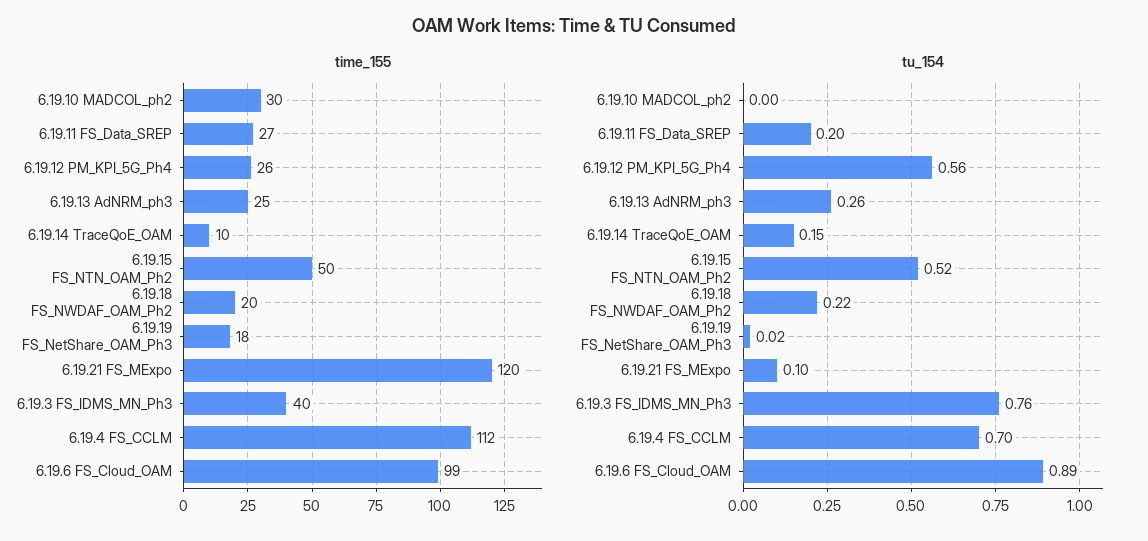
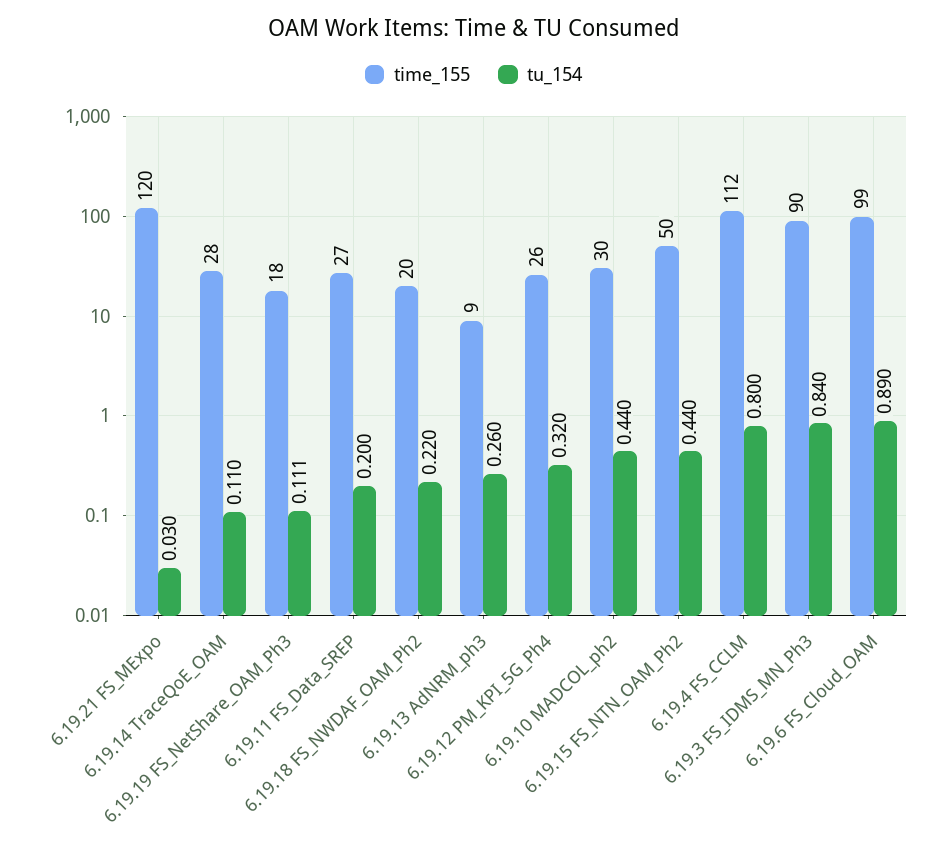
  {
    "time_155": {
      "6.19.10 MADCOL_ph2": 30,
      "6.19.11 FS_Data_SREP": 27,
      "6.19.12 PM_KPI_5G_Ph4": 26,
-     "6.19.13 AdNRM_ph3": 25,
+     "6.19.13 AdNRM_ph3": 9,
-     "6.19.14 TraceQoE_OAM": 10,
+     "6.19.14 TraceQoE_OAM": 28,
      "6.19.15 FS_NTN_OAM_Ph2": 50,
      "6.19.18 FS_NWDAF_OAM_Ph2": 20,
      "6.19.19 FS_NetShare_OAM_Ph3": 18,
      "6.19.21 FS_MExpo": 120,
-     "6.19.3 FS_IDMS_MN_Ph3": 40,
+     "6.19.3 FS_IDMS_MN_Ph3": 90,
      "6.19.4 FS_CCLM": 112,
      "6.19.6 FS_Cloud_OAM": 99
    },
    "tu_154": {
-     "6.19.10 MADCOL_ph2": 0,
+     "6.19.10 MADCOL_ph2": 0.44,
      "6.19.11 FS_Data_SREP": 0.2,
-     "6.19.12 PM_KPI_5G_Ph4": 0.56,
+     "6.19.12 PM_KPI_5G_Ph4": 0.32,
      "6.19.13 AdNRM_ph3": 0.26,
-     "6.19.14 TraceQoE_OAM": 0.15,
+     "6.19.14 TraceQoE_OAM": 0.11,
-     "6.19.15 FS_NTN_OAM_Ph2": 0.52,
+     "6.19.15 FS_NTN_OAM_Ph2": 0.44,
      "6.19.18 FS_NWDAF_OAM_Ph2": 0.22,
-     "6.19.19 FS_NetShare_OAM_Ph3": 0.02,
+     "6.19.19 FS_NetShare_OAM_Ph3": 0.111,
-     "6.19.21 FS_MExpo": 0.1,
+     "6.19.21 FS_MExpo": 0.03,
-     "6.19.3 FS_IDMS_MN_Ph3": 0.76,
+     "6.19.3 FS_IDMS_MN_Ph3": 0.84,
-     "6.19.4 FS_CCLM": 0.7,
+     "6.19.4 FS_CCLM": 0.8,
      "6.19.6 FS_Cloud_OAM": 0.89
    }
  }

